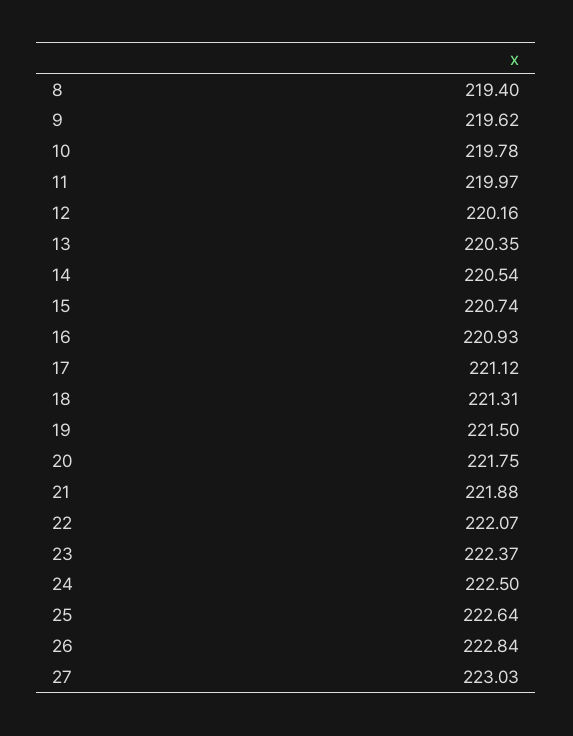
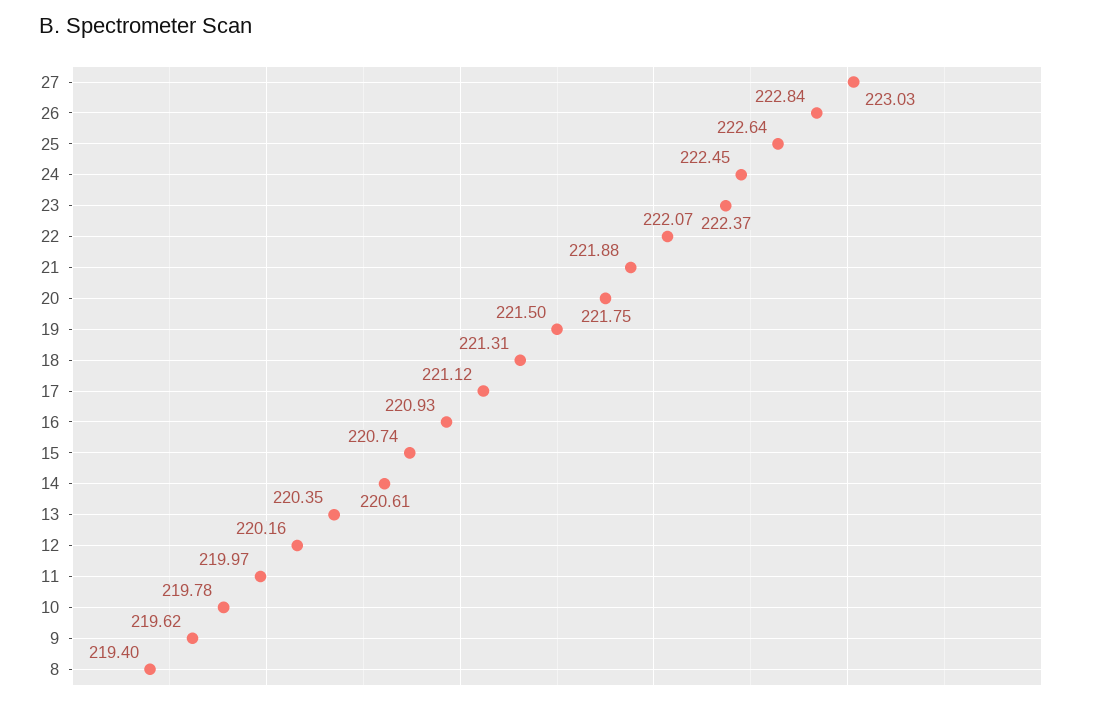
  {
    "8": 219.4,
    "9": 219.62,
    "10": 219.78,
    "11": 219.97,
    "12": 220.16,
    "13": 220.35,
-   "14": 220.54,
+   "14": 220.61,
    "15": 220.74,
    "16": 220.93,
    "17": 221.12,
    "18": 221.31,
    "19": 221.5,
    "20": 221.75,
    "21": 221.88,
    "22": 222.07,
    "23": 222.37,
-   "24": 222.5,
+   "24": 222.45,
    "25": 222.64,
    "26": 222.84,
    "27": 223.03
  }

